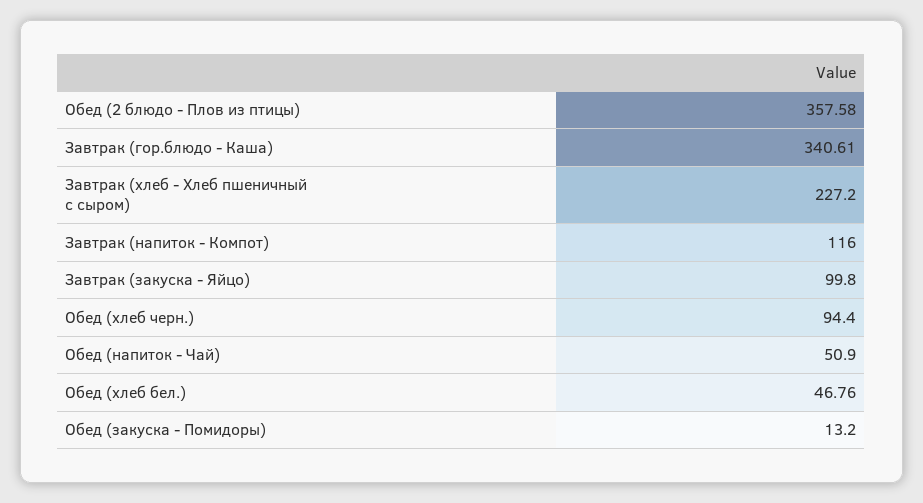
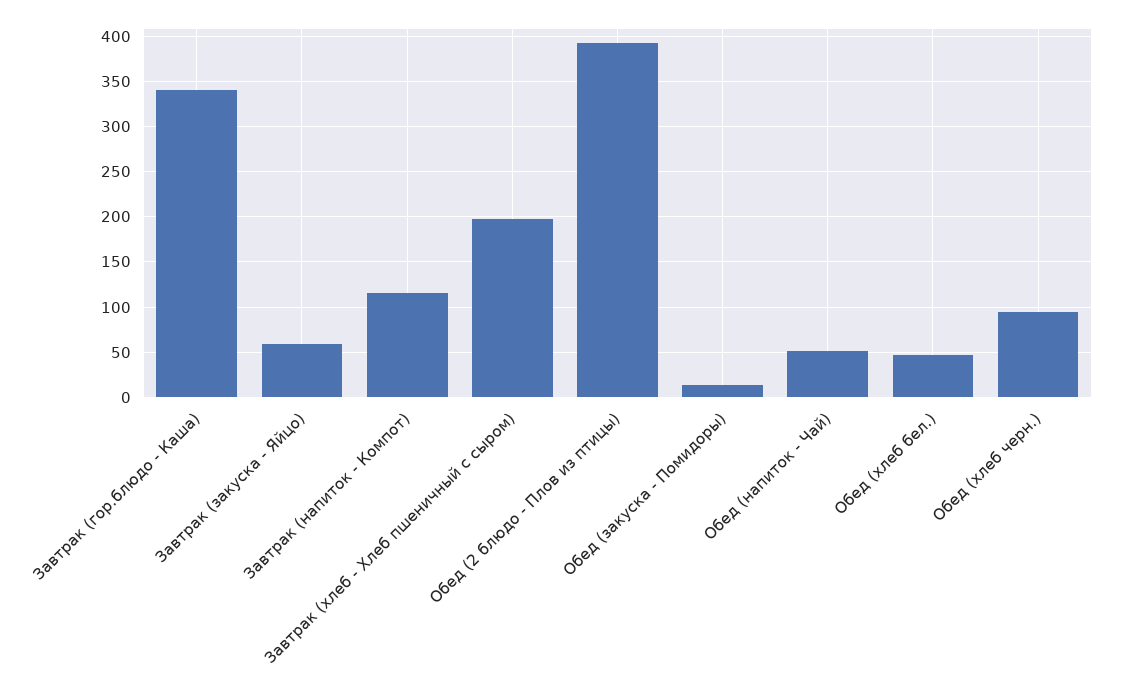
  {
-   "Обед (2 блюдо - Плов из птицы)": 357.58,
+   "Обед (2 блюдо - Плов из птицы)": 390,
    "Завтрак (гор.блюдо - Каша)": 340.61,
-   "Завтрак (хлеб - Хлеб пшеничный с сыром)": 227.2,
+   "Завтрак (хлеб - Хлеб пшеничный с сыром)": 200,
    "Завтрак (напиток - Компот)": 116,
-   "Завтрак (закуска - Яйцо)": 99.8,
+   "Завтрак (закуска - Яйцо)": 60,
    "Обед (хлеб черн.)": 94.4,
    "Обед (напиток - Чай)": 50.9,
    "Обед (хлеб бел.)": 46.76,
    "Обед (закуска - Помидоры)": 13.2
  }

